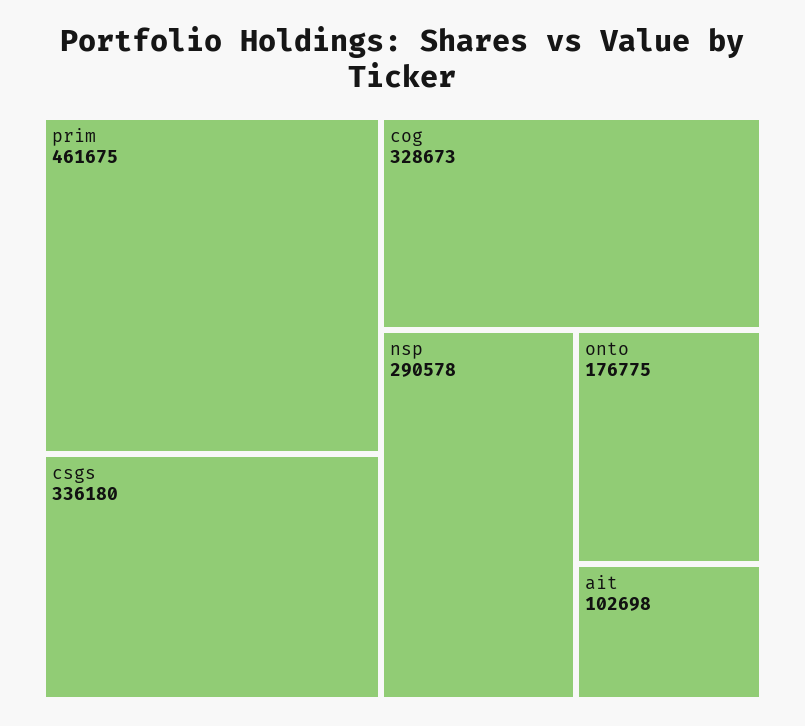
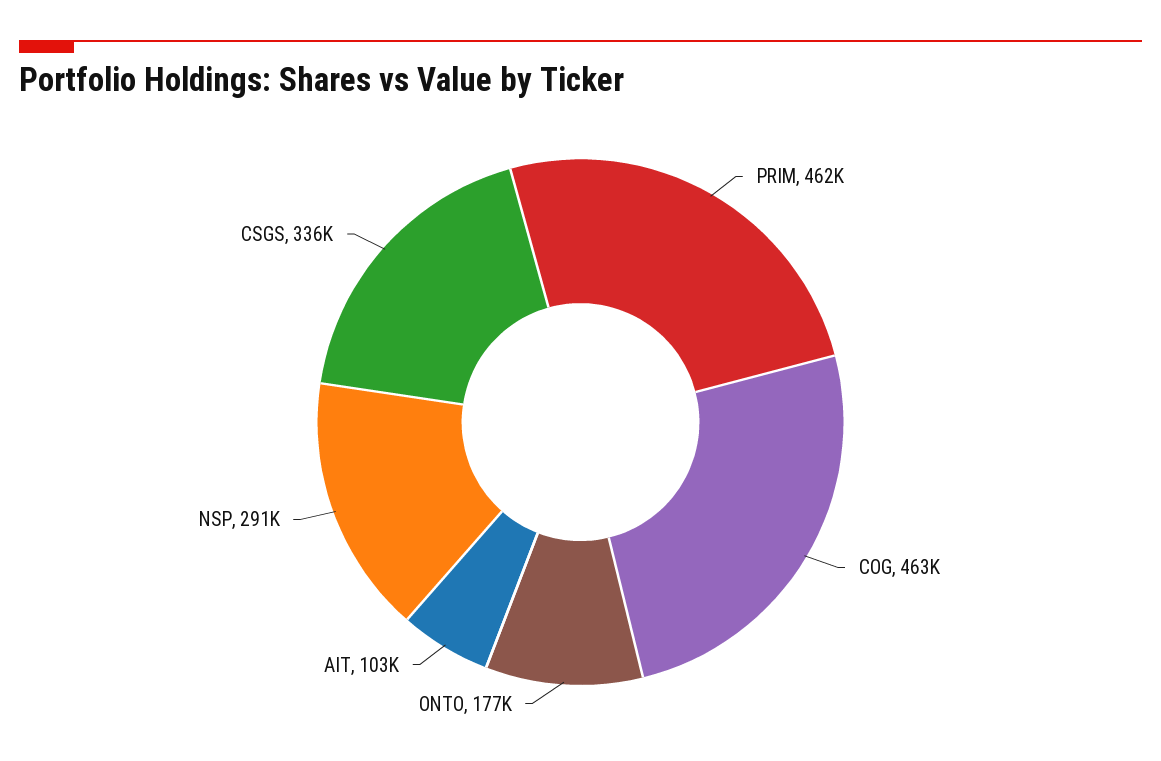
  {
    "prim": 461675,
    "csgs": 336180,
-   "cog": 328673,
+   "cog": 463000,
    "nsp": 290578,
    "onto": 176775,
    "ait": 102698
  }

